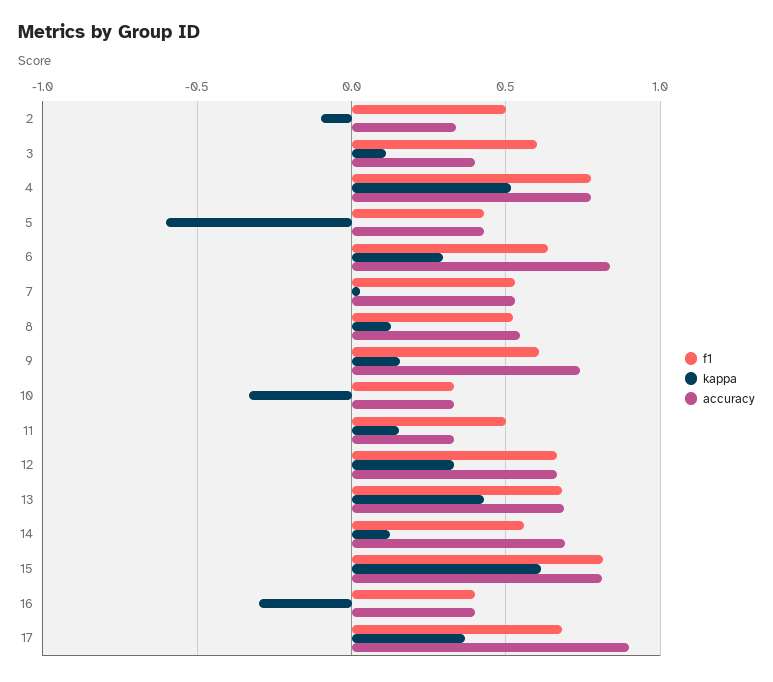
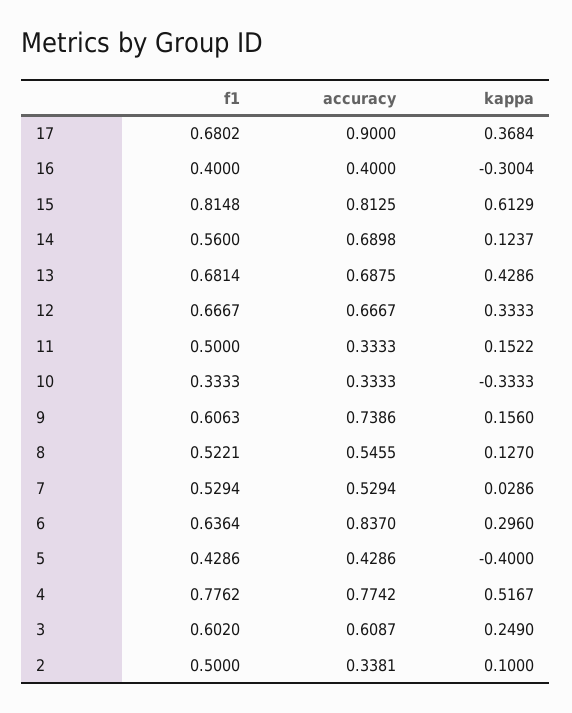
  {
    "f1": {
      "2": 0.5,
      "3": 0.602,
      "4": 0.7762,
      "5": 0.4286,
      "6": 0.6364,
      "7": 0.5294,
      "8": 0.5221,
      "9": 0.6063,
      "10": 0.3333,
      "11": 0.5,
      "12": 0.6667,
      "13": 0.6814,
      "14": 0.56,
      "15": 0.8148,
      "16": 0.4,
      "17": 0.6802
    },
    "kappa": {
-     "2": -0.1,
+     "2": 0.1,
-     "3": 0.1,
+     "3": 0.249,
      "4": 0.5167,
-     "5": -0.6,
+     "5": -0.4,
      "6": 0.296,
      "7": 0.0286,
      "8": 0.127,
      "9": 0.156,
      "10": -0.3333,
      "11": 0.1522,
      "12": 0.3333,
      "13": 0.4286,
      "14": 0.1237,
      "15": 0.6129,
      "16": -0.3004,
      "17": 0.3684
    },
    "accuracy": {
      "2": 0.3381,
-     "3": 0.4,
+     "3": 0.6087,
      "4": 0.7742,
      "5": 0.4286,
      "6": 0.837,
      "7": 0.5294,
      "8": 0.5455,
      "9": 0.7386,
      "10": 0.3333,
      "11": 0.3333,
      "12": 0.6667,
      "13": 0.6875,
      "14": 0.6898,
      "15": 0.8125,
      "16": 0.4,
      "17": 0.9
    }
  }

